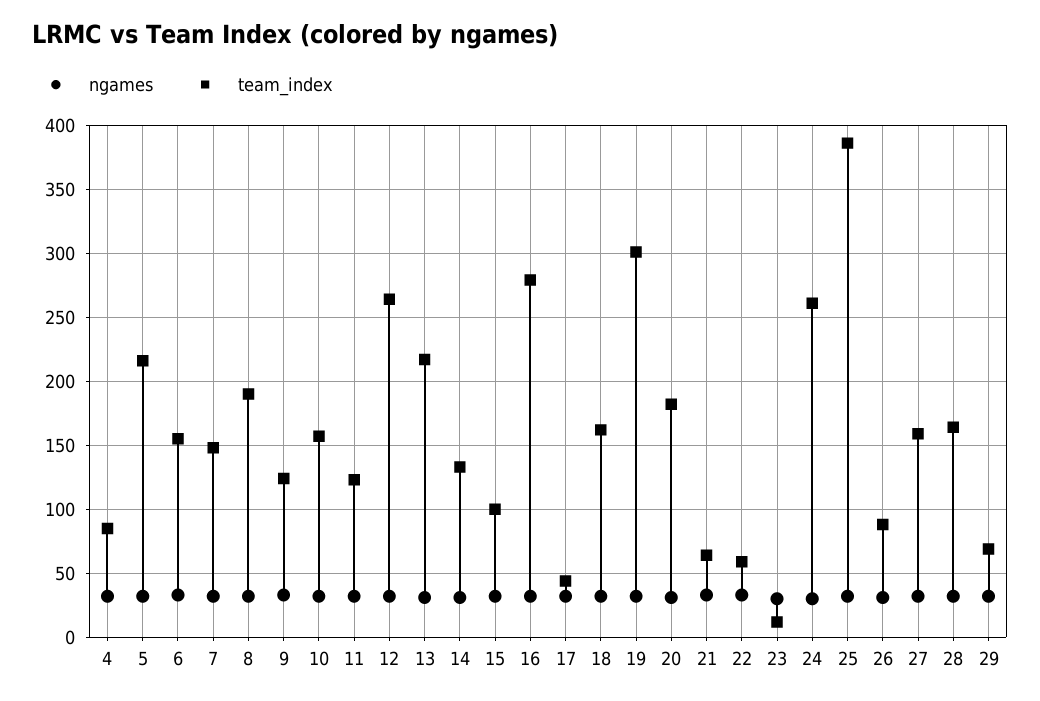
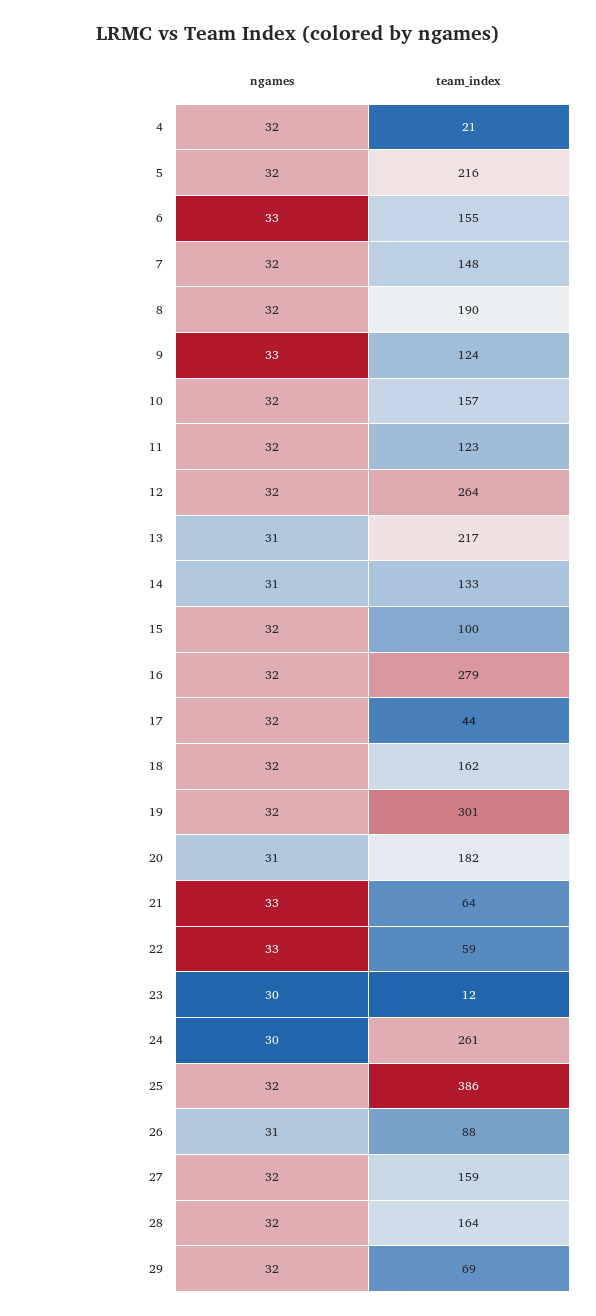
  {
    "ngames": {
      "4": 32,
      "5": 32,
      "6": 33,
      "7": 32,
      "8": 32,
      "9": 33,
      "10": 32,
      "11": 32,
      "12": 32,
      "13": 31,
      "14": 31,
      "15": 32,
      "16": 32,
      "17": 32,
      "18": 32,
      "19": 32,
      "20": 31,
      "21": 33,
      "22": 33,
      "23": 30,
      "24": 30,
      "25": 32,
      "26": 31,
      "27": 32,
      "28": 32,
      "29": 32
    },
    "team_index": {
-     "4": 85,
+     "4": 21,
      "5": 216,
      "6": 155,
      "7": 148,
      "8": 190,
      "9": 124,
      "10": 157,
      "11": 123,
      "12": 264,
      "13": 217,
      "14": 133,
      "15": 100,
      "16": 279,
      "17": 44,
      "18": 162,
      "19": 301,
      "20": 182,
      "21": 64,
      "22": 59,
      "23": 12,
      "24": 261,
      "25": 386,
      "26": 88,
      "27": 159,
      "28": 164,
      "29": 69
    }
  }

